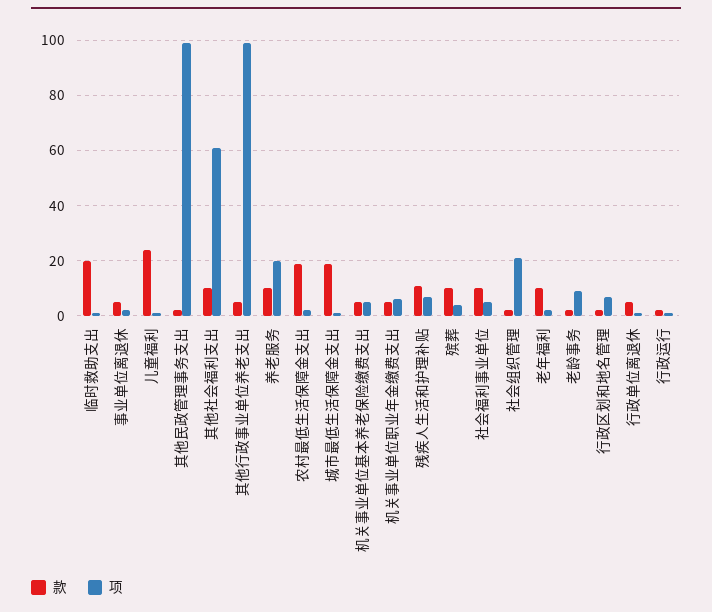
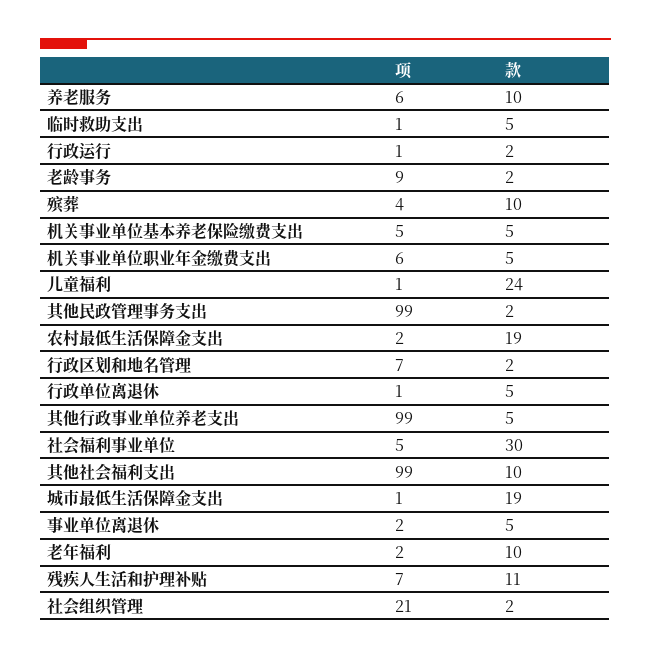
  {
    "款": {
-     "临时救助支出": 20,
+     "临时救助支出": 5,
      "事业单位离退休": 5,
      "儿童福利": 24,
      "其他民政管理事务支出": 2,
      "其他社会福利支出": 10,
      "其他行政事业单位养老支出": 5,
      "养老服务": 10,
      "农村最低生活保障金支出": 19,
      "城市最低生活保障金支出": 19,
      "机关事业单位基本养老保险缴费支出": 5,
      "机关事业单位职业年金缴费支出": 5,
      "残疾人生活和护理补贴": 11,
      "殡葬": 10,
-     "社会福利事业单位": 10,
+     "社会福利事业单位": 30,
      "社会组织管理": 2,
      "老年福利": 10,
      "老龄事务": 2,
      "行政区划和地名管理": 2,
      "行政单位离退休": 5,
      "行政运行": 2
    },
    "项": {
      "临时救助支出": 1,
      "事业单位离退休": 2,
      "儿童福利": 1,
      "其他民政管理事务支出": 99,
-     "其他社会福利支出": 60,
+     "其他社会福利支出": 99,
      "其他行政事业单位养老支出": 99,
-     "养老服务": 20,
+     "养老服务": 6,
      "农村最低生活保障金支出": 2,
      "城市最低生活保障金支出": 1,
      "机关事业单位基本养老保险缴费支出": 5,
      "机关事业单位职业年金缴费支出": 6,
      "残疾人生活和护理补贴": 7,
      "殡葬": 4,
      "社会福利事业单位": 5,
      "社会组织管理": 21,
      "老年福利": 2,
      "老龄事务": 9,
      "行政区划和地名管理": 7,
      "行政单位离退休": 1,
      "行政运行": 1
    }
  }

